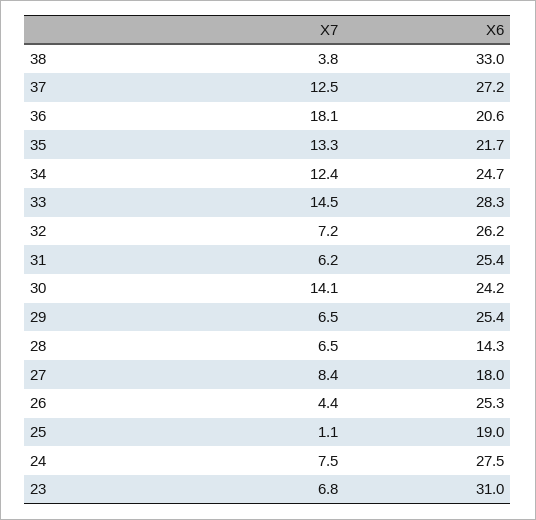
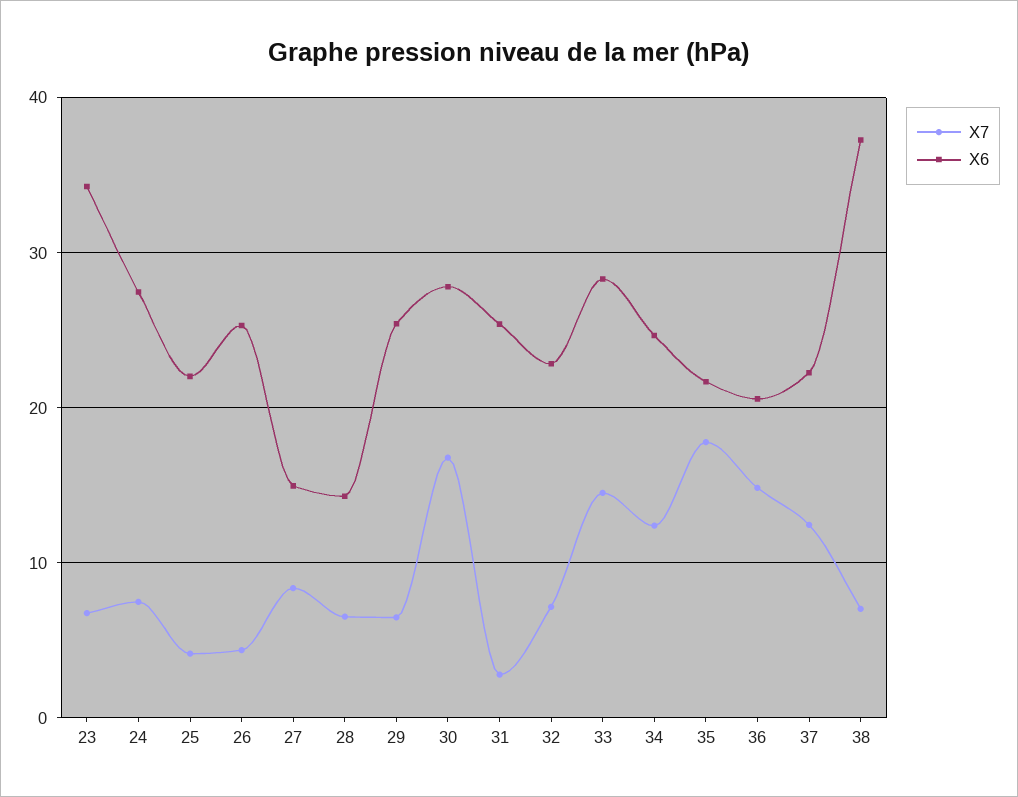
  {
    "X7": {
-     "38": 3.8,
+     "38": 7,
      "37": 12.5,
-     "36": 18.1,
+     "36": 15,
-     "35": 13.3,
+     "35": 18,
      "34": 12.4,
      "33": 14.5,
      "32": 7.2,
-     "31": 6.2,
+     "31": 3,
-     "30": 14.1,
+     "30": 17,
      "29": 6.5,
      "28": 6.5,
      "27": 8.4,
      "26": 4.4,
-     "25": 1.1,
+     "25": 4,
      "24": 7.5,
      "23": 6.8
    },
    "X6": {
-     "38": 33,
+     "38": 37,
-     "37": 27.2,
+     "37": 22,
      "36": 20.6,
      "35": 21.7,
      "34": 24.7,
      "33": 28.3,
-     "32": 26.2,
+     "32": 23,
      "31": 25.4,
-     "30": 24.2,
+     "30": 28,
      "29": 25.4,
      "28": 14.3,
-     "27": 18,
+     "27": 15,
      "26": 25.3,
-     "25": 19,
+     "25": 22,
      "24": 27.5,
-     "23": 31
+     "23": 34
    }
  }

